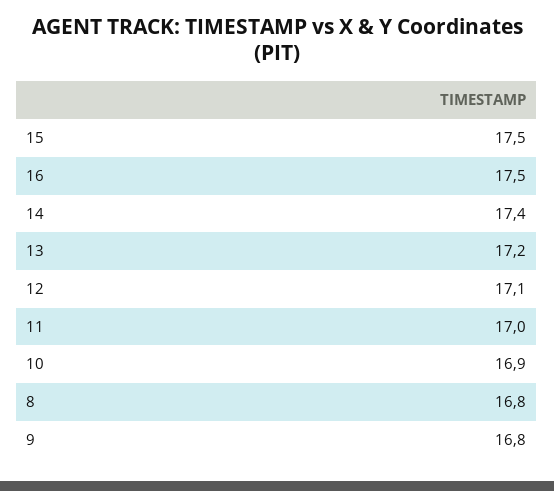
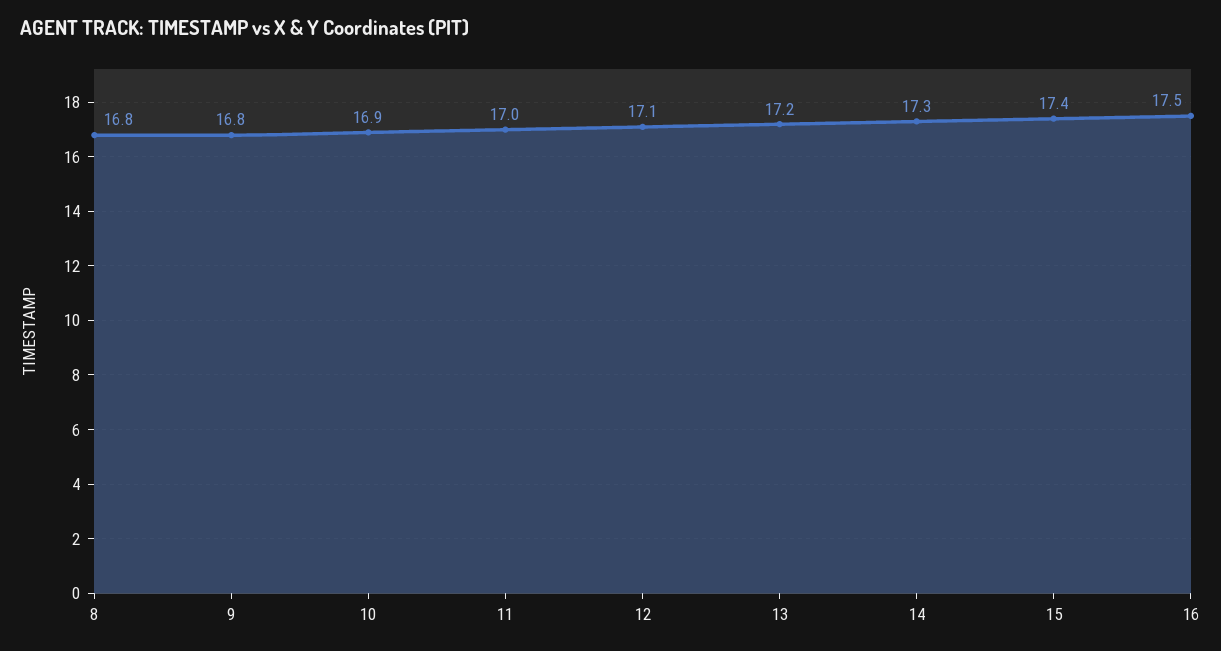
  {
-   "15": 17.5,
+   "15": 17.4,
    "16": 17.5,
-   "14": 17.4,
+   "14": 17.3,
    "13": 17.2,
    "12": 17.1,
    "11": 17,
    "10": 16.9,
    "8": 16.8,
    "9": 16.8
  }

